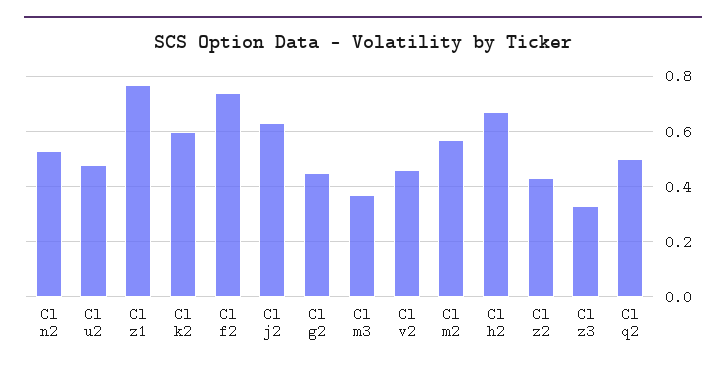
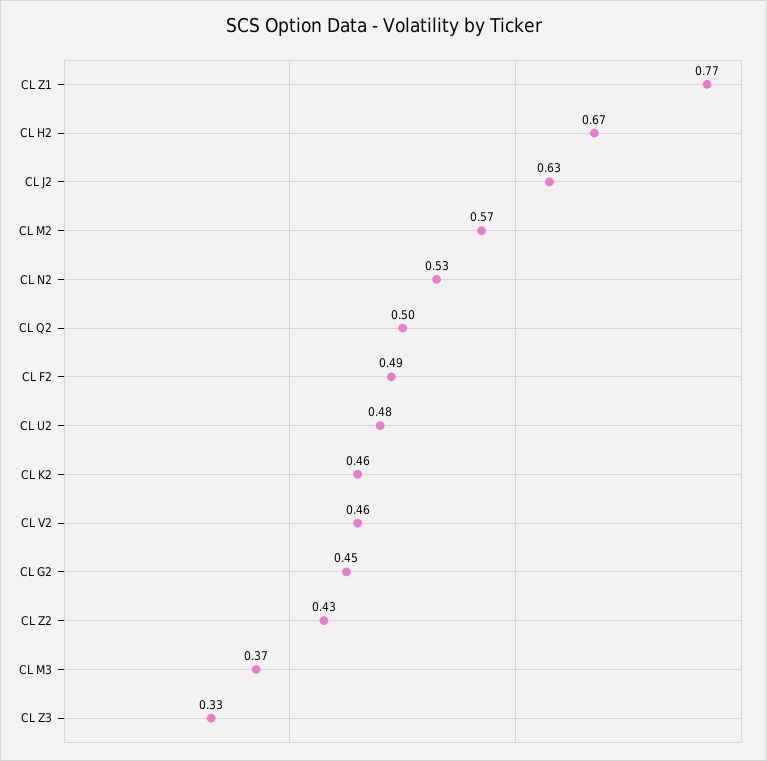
  {
    "Cl n2": 0.53,
    "Cl u2": 0.48,
    "Cl z1": 0.77,
-   "Cl k2": 0.6,
+   "Cl k2": 0.46,
-   "Cl f2": 0.75,
+   "Cl f2": 0.49,
    "Cl j2": 0.63,
    "Cl g2": 0.45,
    "Cl m3": 0.37,
    "Cl v2": 0.46,
    "Cl m2": 0.57,
    "Cl h2": 0.67,
    "Cl z2": 0.43,
    "Cl z3": 0.33,
    "Cl q2": 0.5
  }

